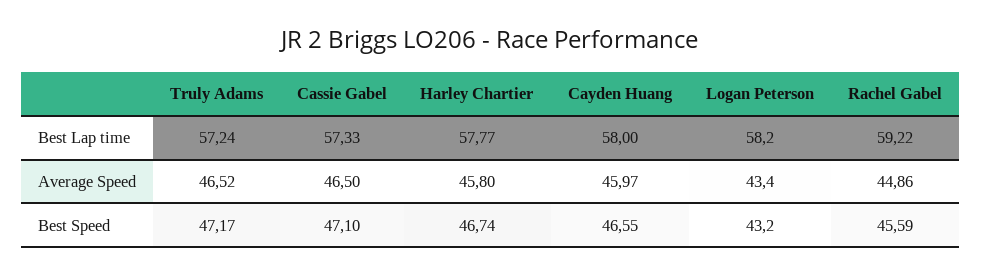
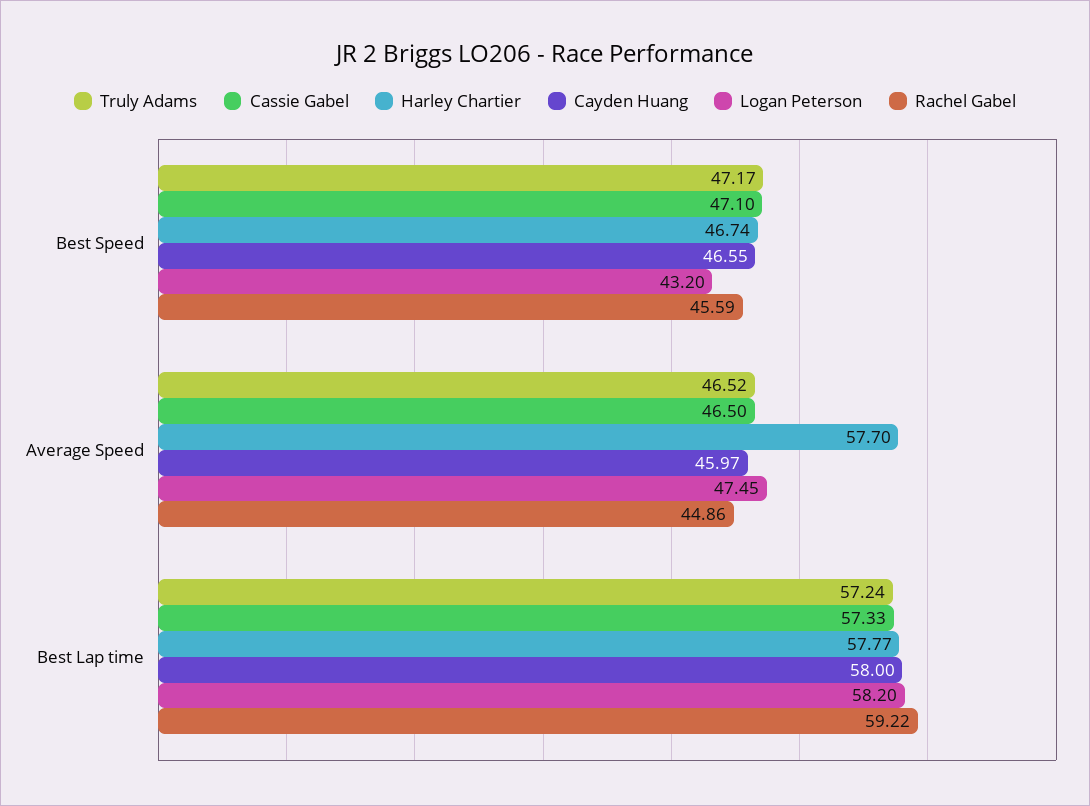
  {
    "Truly Adams": {
      "Best Lap time": 57.24,
      "Average Speed": 46.52,
      "Best Speed": 47.17
    },
    "Cassie Gabel": {
      "Best Lap time": 57.33,
      "Average Speed": 46.5,
      "Best Speed": 47.1
    },
    "Harley Chartier": {
      "Best Lap time": 57.77,
-     "Average Speed": 45.8,
+     "Average Speed": 57.7,
      "Best Speed": 46.74
    },
    "Cayden Huang": {
      "Best Lap time": 58,
      "Average Speed": 45.97,
      "Best Speed": 46.55
    },
    "Logan Peterson": {
      "Best Lap time": 58.2,
-     "Average Speed": 43.4,
+     "Average Speed": 47.45,
      "Best Speed": 43.2
    },
    "Rachel Gabel": {
      "Best Lap time": 59.22,
      "Average Speed": 44.86,
      "Best Speed": 45.59
    }
  }

